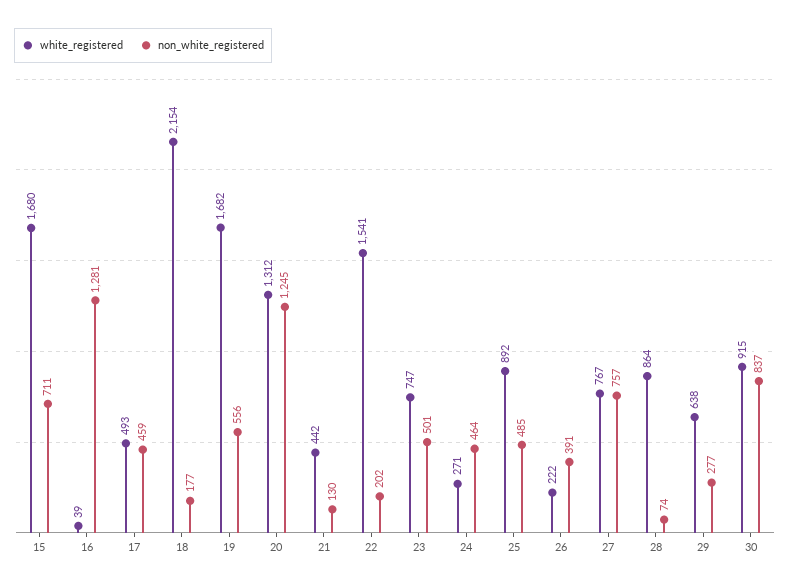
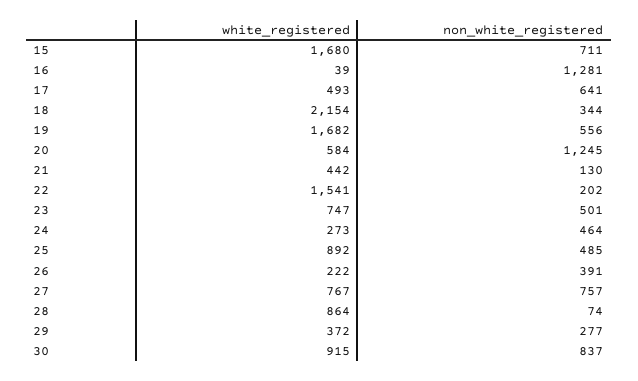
  {
    "white_registered": {
      "15": 1680,
      "16": 39,
      "17": 493,
      "18": 2154,
      "19": 1682,
-     "20": 1312,
+     "20": 584,
      "21": 442,
      "22": 1541,
      "23": 747,
-     "24": 271,
+     "24": 273,
      "25": 892,
      "26": 222,
      "27": 767,
      "28": 864,
-     "29": 638,
+     "29": 372,
      "30": 915
    },
    "non_white_registered": {
      "15": 711,
      "16": 1281,
-     "17": 459,
+     "17": 641,
-     "18": 177,
+     "18": 344,
      "19": 556,
      "20": 1245,
      "21": 130,
      "22": 202,
      "23": 501,
      "24": 464,
      "25": 485,
      "26": 391,
      "27": 757,
      "28": 74,
      "29": 277,
      "30": 837
    }
  }

